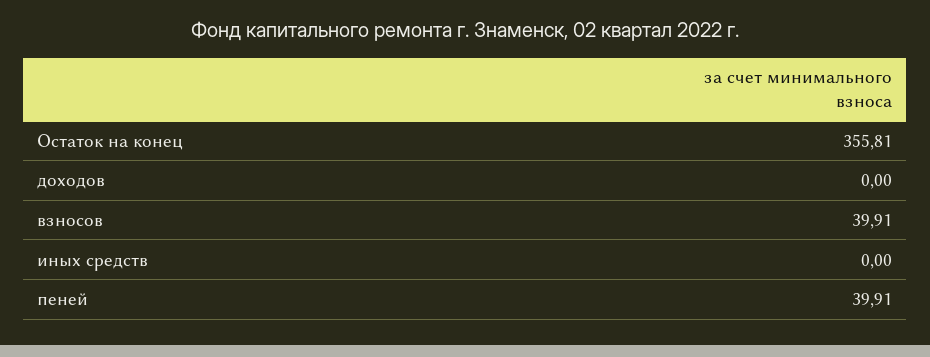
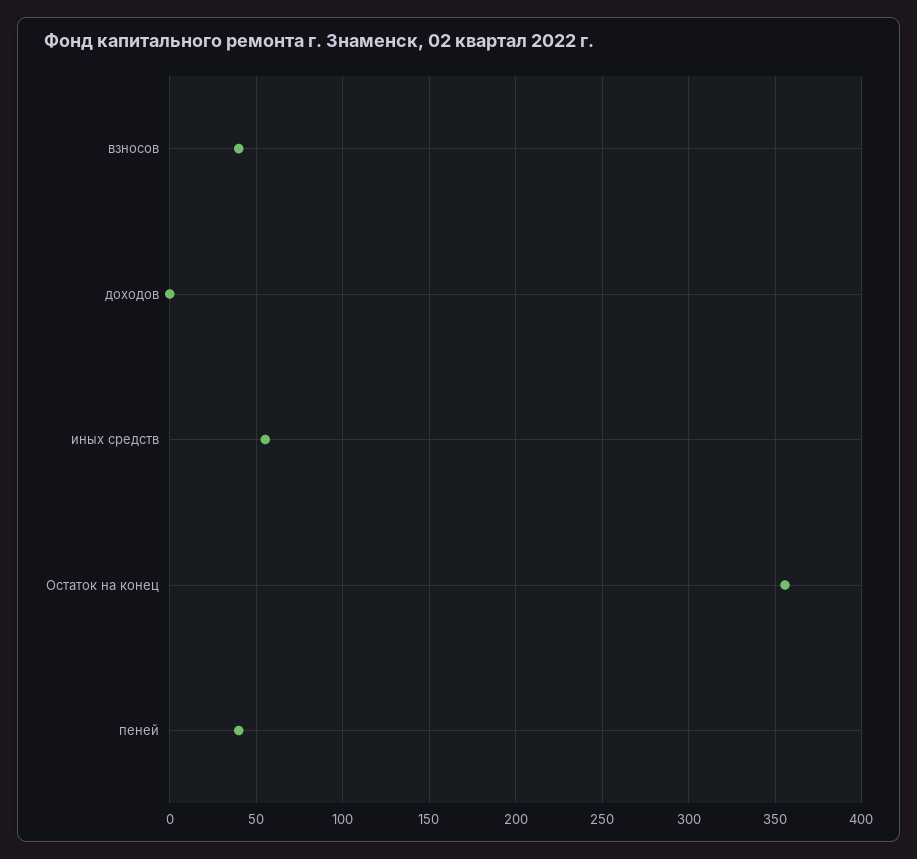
  {
    "Остаток на конец": 355.81,
    "доходов": 0,
    "взносов": 39.91,
-   "иных средств": 0,
+   "иных средств": 55,
    "пеней": 39.91
  }

